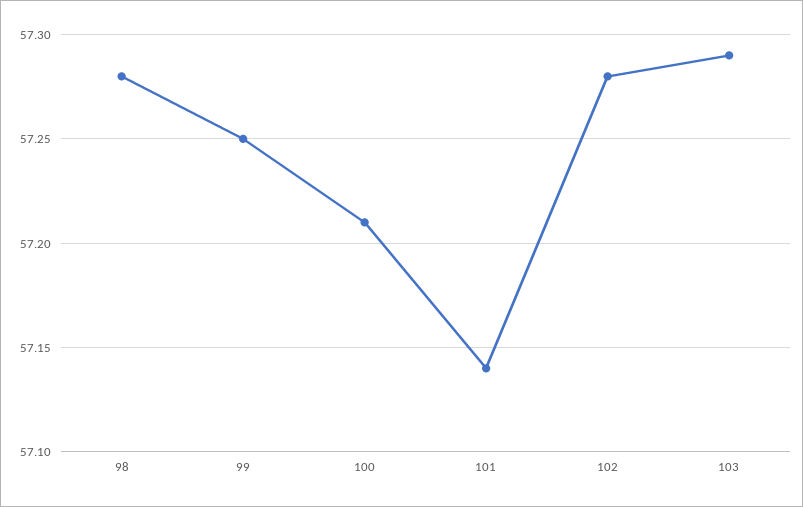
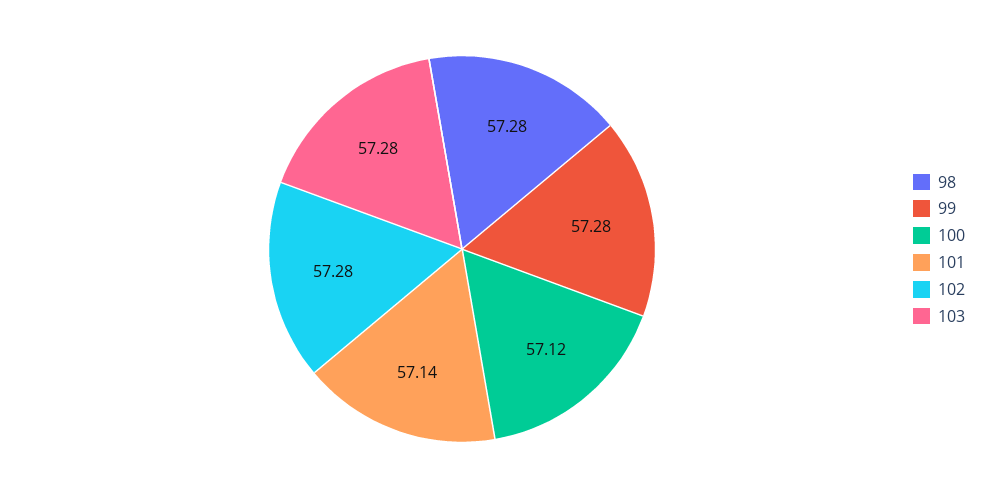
  {
    "98": 57.28,
-   "99": 57.25,
+   "99": 57.28,
-   "100": 57.21,
+   "100": 57.12,
    "101": 57.14,
    "102": 57.28,
-   "103": 57.29
+   "103": 57.28
  }

